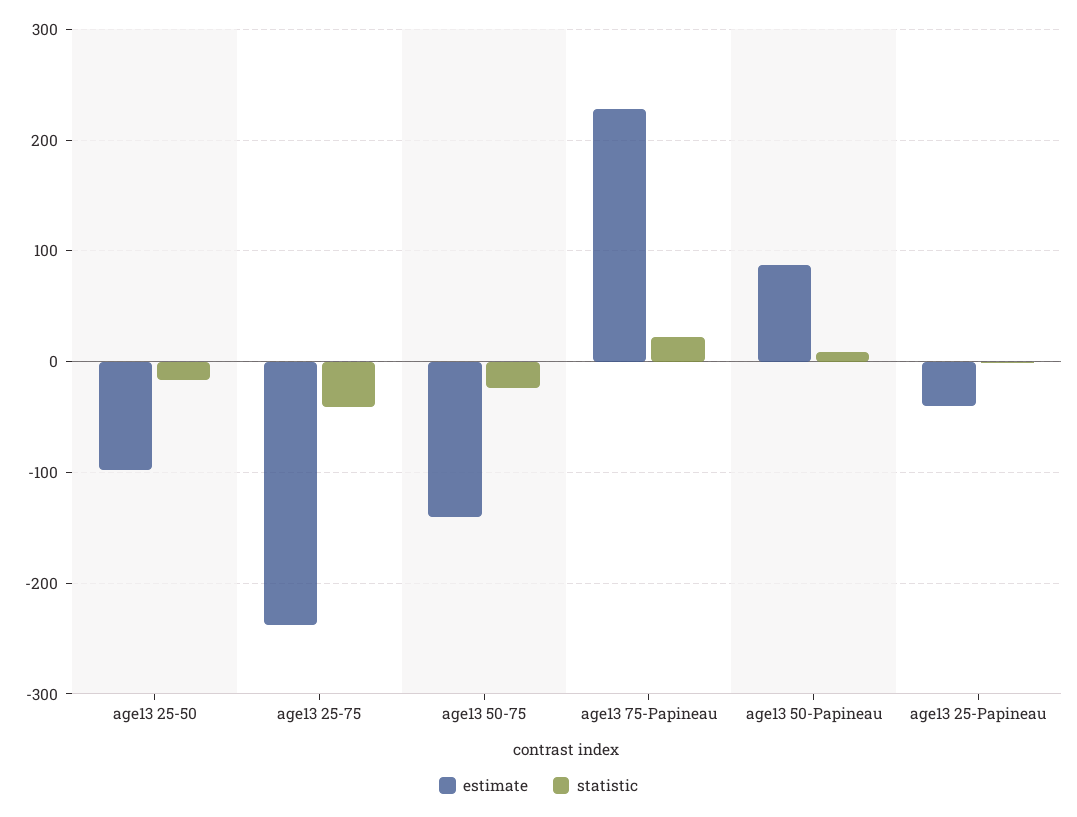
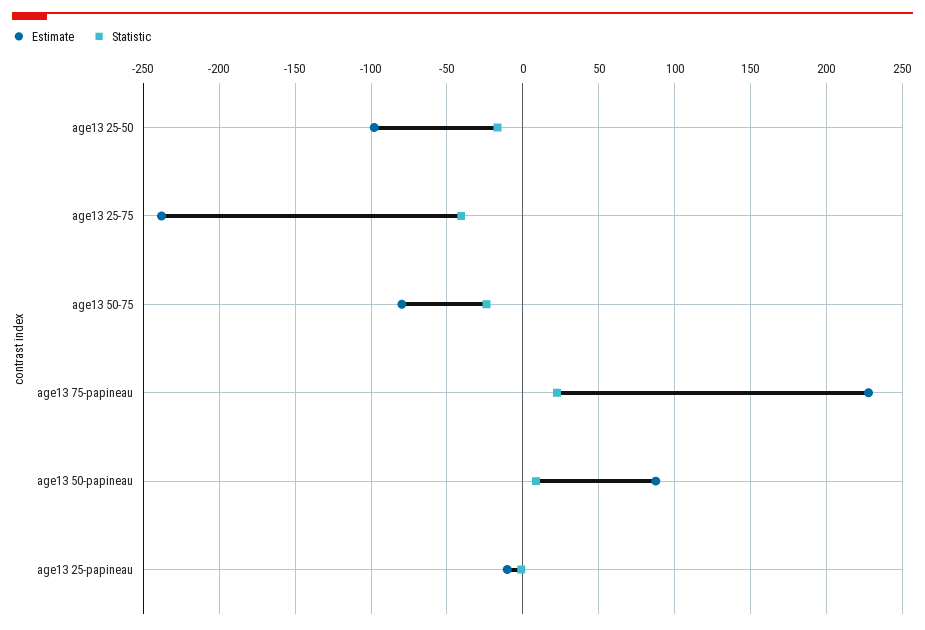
  {
    "estimate": {
      "age13 25-50": -100,
      "age13 25-75": -240,
-     "age13 50-75": -140,
+     "age13 50-75": -80,
      "age13 75-Papineau": 230,
      "age13 50-Papineau": 90,
-     "age13 25-Papineau": -40
+     "age13 25-Papineau": -10
    },
    "statistic": {
      "age13 25-50": -15,
      "age13 25-75": -40,
      "age13 50-75": -25,
      "age13 75-Papineau": 25,
      "age13 50-Papineau": 10,
      "age13 25-Papineau": 0
    }
  }

